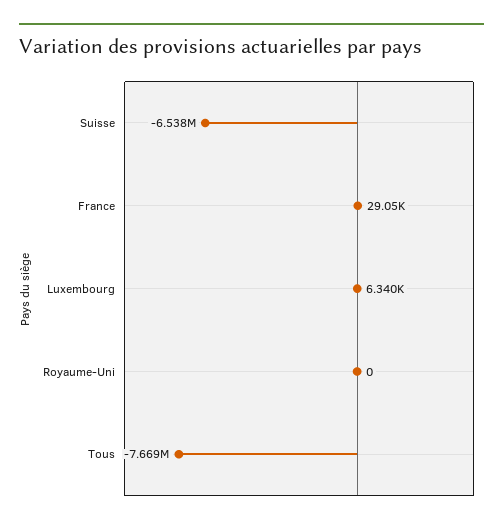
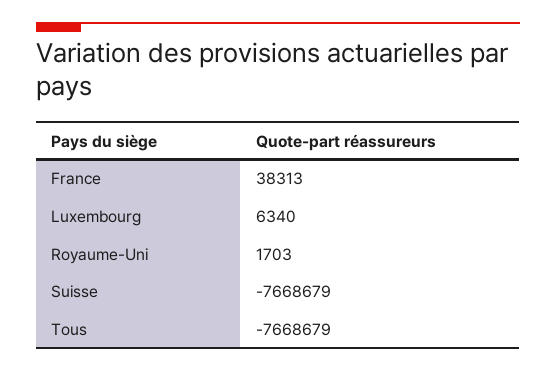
  {
-   "Suisse": -6538000,
+   "Suisse": -7668679,
-   "France": 29050,
+   "France": 38313,
    "Luxembourg": 6340,
-   "Royaume-Uni": 0,
+   "Royaume-Uni": 1703,
    "Tous": -7668679
  }

